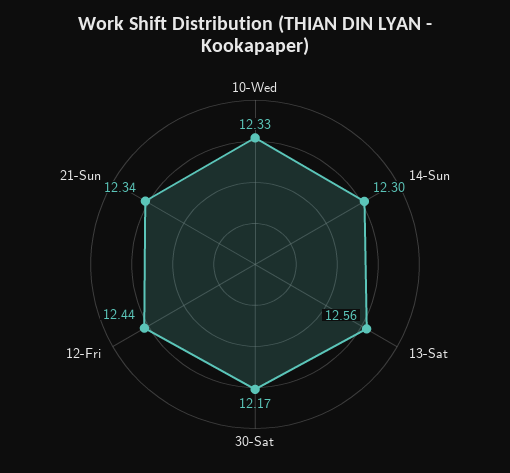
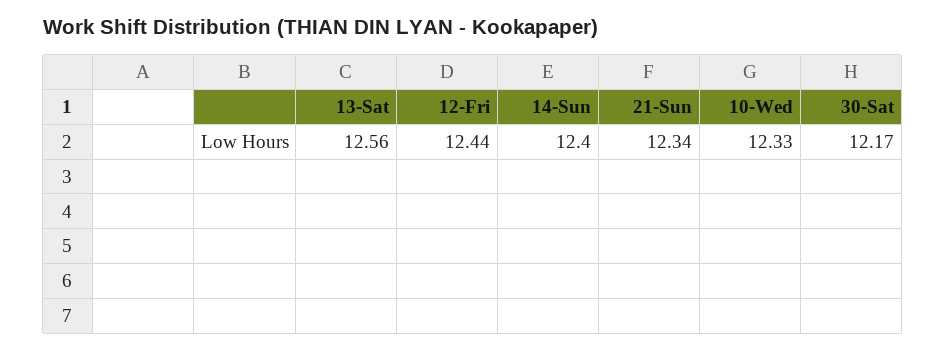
  {
    "10-Wed": 12.33,
-   "14-Sun": 12.3,
+   "14-Sun": 12.4,
    "13-Sat": 12.56,
    "30-Sat": 12.17,
    "12-Fri": 12.44,
    "21-Sun": 12.34
  }

